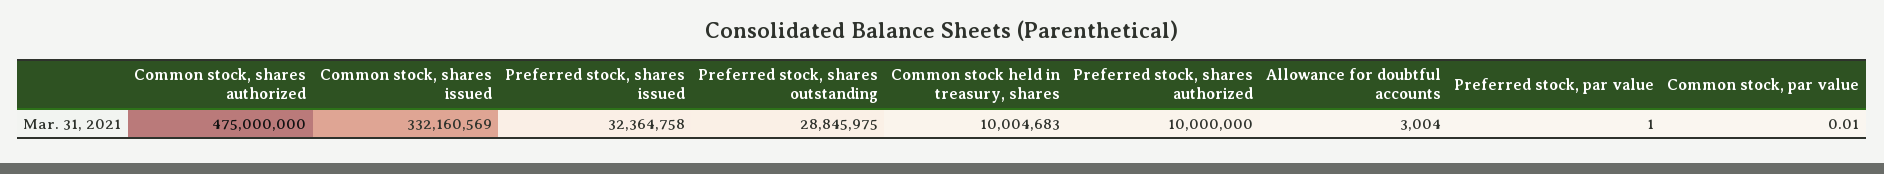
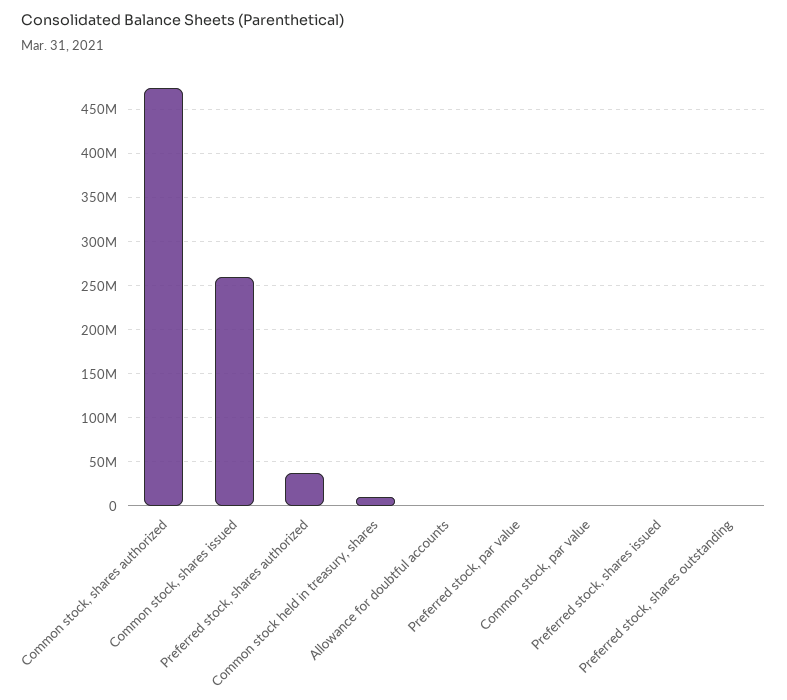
  {
    "Common stock, shares authorized": 475000000,
-   "Common stock, shares issued": 332160569,
+   "Common stock, shares issued": 260000000,
-   "Preferred stock, shares issued": 32364758,
+   "Preferred stock, shares issued": 0,
-   "Preferred stock, shares outstanding": 28845975,
+   "Preferred stock, shares outstanding": 0,
    "Common stock held in treasury, shares": 10004683,
-   "Preferred stock, shares authorized": 10000000,
+   "Preferred stock, shares authorized": 40000000,
    "Allowance for doubtful accounts": 3004,
    "Preferred stock, par value": 1,
    "Common stock, par value": 0.01
  }

